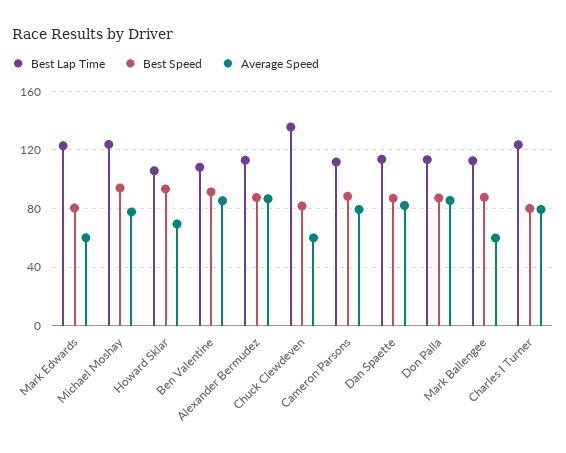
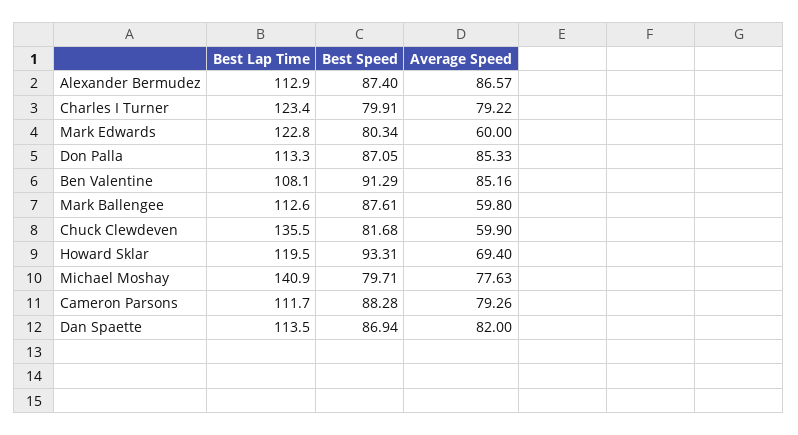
  {
    "Best Lap Time": {
      "Mark Edwards": 122.8,
-     "Michael Moshay": 125,
+     "Michael Moshay": 140.9,
-     "Howard Sklar": 105,
+     "Howard Sklar": 119.5,
      "Ben Valentine": 108.1,
      "Alexander Bermudez": 112.9,
      "Chuck Clewdeven": 135.5,
      "Cameron Parsons": 111.7,
      "Dan Spaette": 113.5,
      "Don Palla": 113.3,
      "Mark Ballengee": 112.6,
      "Charles I Turner": 123.4
    },
    "Best Speed": {
      "Mark Edwards": 80.34,
-     "Michael Moshay": 95,
+     "Michael Moshay": 79.71,
      "Howard Sklar": 93.31,
      "Ben Valentine": 91.29,
      "Alexander Bermudez": 87.4,
      "Chuck Clewdeven": 81.68,
      "Cameron Parsons": 88.28,
      "Dan Spaette": 86.94,
      "Don Palla": 87.05,
      "Mark Ballengee": 87.61,
      "Charles I Turner": 79.91
    },
    "Average Speed": {
      "Mark Edwards": 60,
      "Michael Moshay": 77.63,
      "Howard Sklar": 69.4,
      "Ben Valentine": 85.16,
      "Alexander Bermudez": 86.57,
      "Chuck Clewdeven": 59.9,
      "Cameron Parsons": 79.26,
      "Dan Spaette": 82,
      "Don Palla": 85.33,
      "Mark Ballengee": 59.8,
      "Charles I Turner": 79.22
    }
  }

